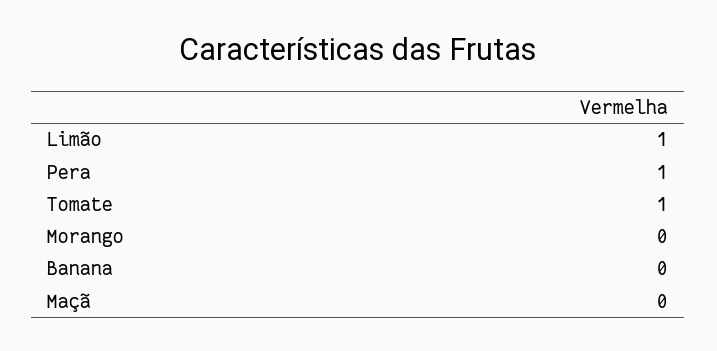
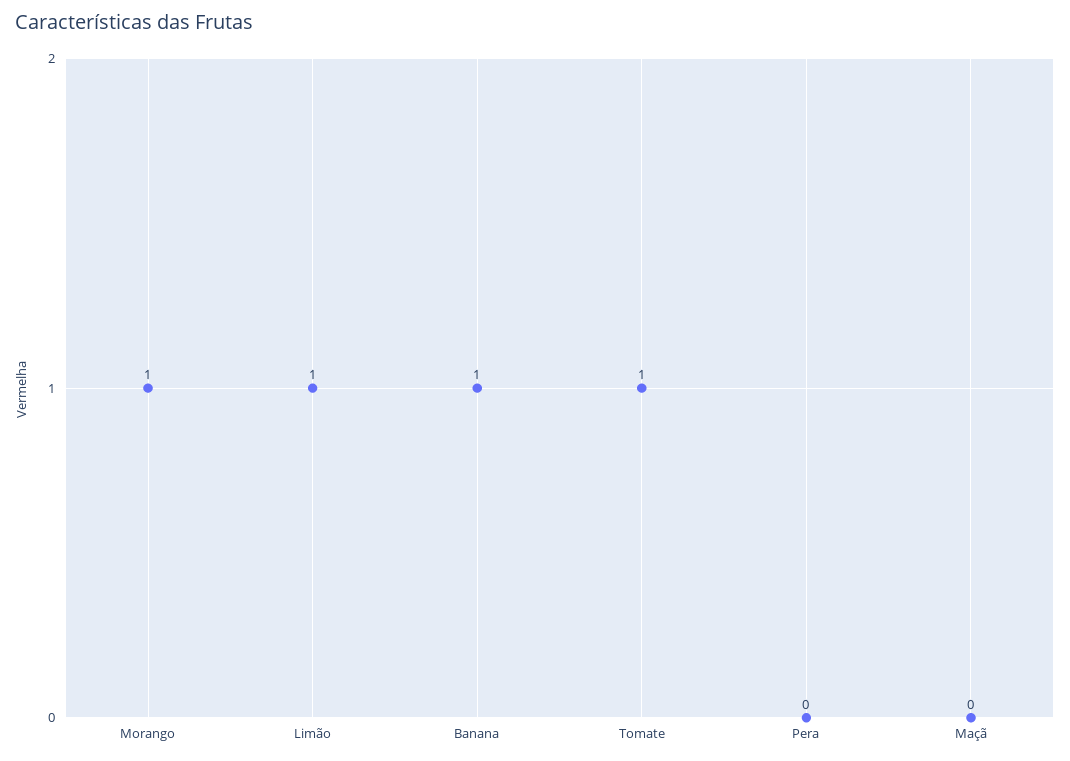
  {
    "Limão": 1,
-   "Pera": 1,
+   "Pera": 0,
    "Tomate": 1,
-   "Morango": 0,
+   "Morango": 1,
-   "Banana": 0,
+   "Banana": 1,
    "Maçã": 0
  }

